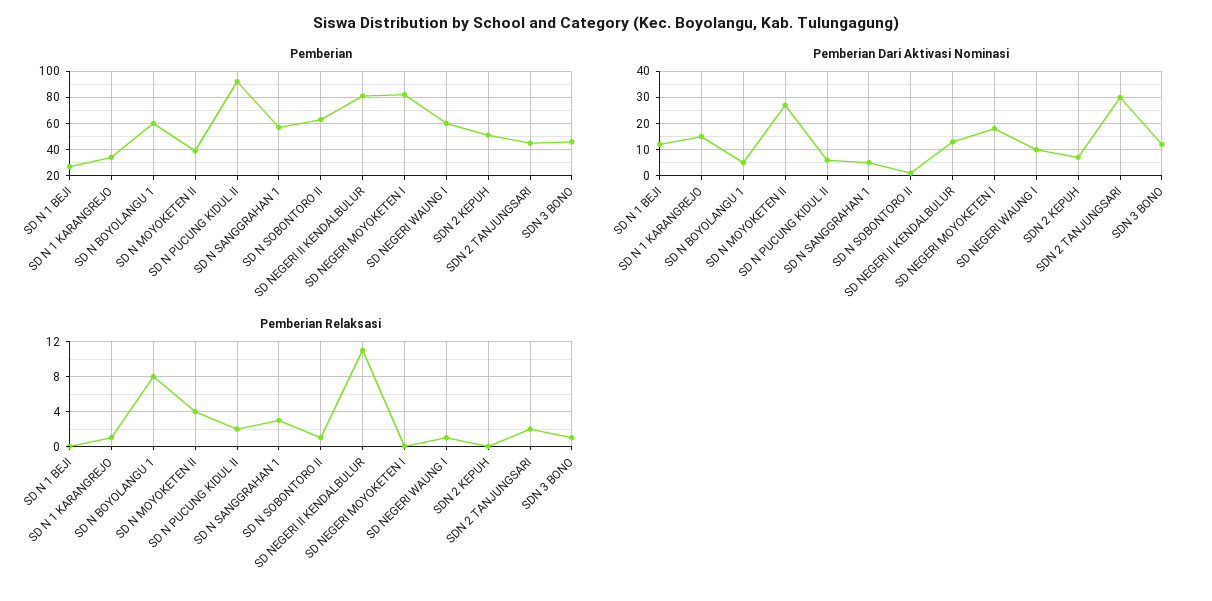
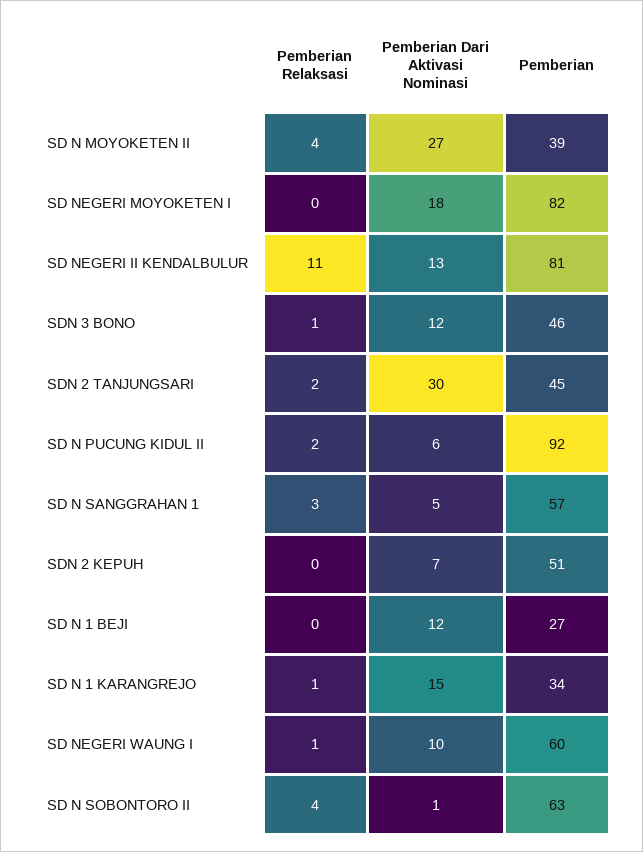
  {
    "Pemberian": {
      "SD N 1 BEJI": 27,
      "SD N 1 KARANGREJO": 34,
-     "SD N BOYOLANGU 1": 60,
      "SD N MOYOKETEN II": 39,
      "SD N PUCUNG KIDUL II": 92,
      "SD N SANGGRAHAN 1": 57,
      "SD N SOBONTORO II": 63,
      "SD NEGERI II KENDALBULUR": 81,
      "SD NEGERI MOYOKETEN I": 82,
      "SD NEGERI WAUNG I": 60,
      "SDN 2 KEPUH": 51,
      "SDN 2 TANJUNGSARI": 45,
      "SDN 3 BONO": 46
    },
    "Pemberian Dari Aktivasi Nominasi": {
      "SD N 1 BEJI": 12,
      "SD N 1 KARANGREJO": 15,
-     "SD N BOYOLANGU 1": 5,
      "SD N MOYOKETEN II": 27,
      "SD N PUCUNG KIDUL II": 6,
      "SD N SANGGRAHAN 1": 5,
      "SD N SOBONTORO II": 1,
      "SD NEGERI II KENDALBULUR": 13,
      "SD NEGERI MOYOKETEN I": 18,
      "SD NEGERI WAUNG I": 10,
      "SDN 2 KEPUH": 7,
      "SDN 2 TANJUNGSARI": 30,
      "SDN 3 BONO": 12
    },
    "Pemberian Relaksasi": {
      "SD N 1 BEJI": 0,
      "SD N 1 KARANGREJO": 1,
-     "SD N BOYOLANGU 1": 8,
      "SD N MOYOKETEN II": 4,
      "SD N PUCUNG KIDUL II": 2,
      "SD N SANGGRAHAN 1": 3,
-     "SD N SOBONTORO II": 1,
+     "SD N SOBONTORO II": 4,
      "SD NEGERI II KENDALBULUR": 11,
      "SD NEGERI MOYOKETEN I": 0,
      "SD NEGERI WAUNG I": 1,
      "SDN 2 KEPUH": 0,
      "SDN 2 TANJUNGSARI": 2,
      "SDN 3 BONO": 1
    }
  }

